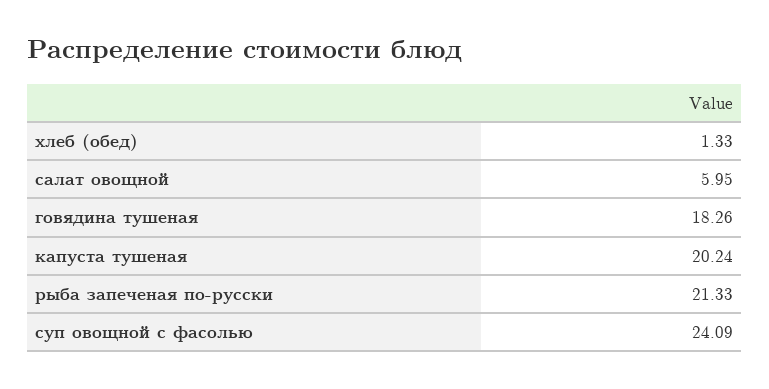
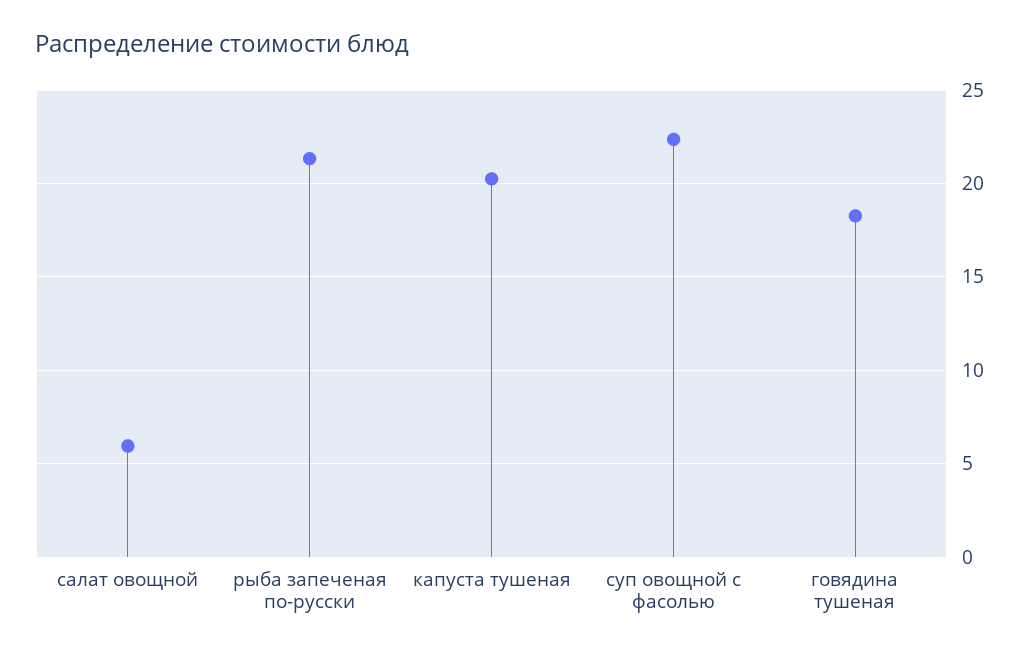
  {
-   "хлеб (обед)": 1.33,
    "салат овощной": 5.95,
    "говядина тушеная": 18.26,
    "капуста тушеная": 20.24,
    "рыба запеченая по-русски": 21.33,
-   "суп овощной с фасолью": 24.09
+   "суп овощной с фасолью": 22.5
  }

